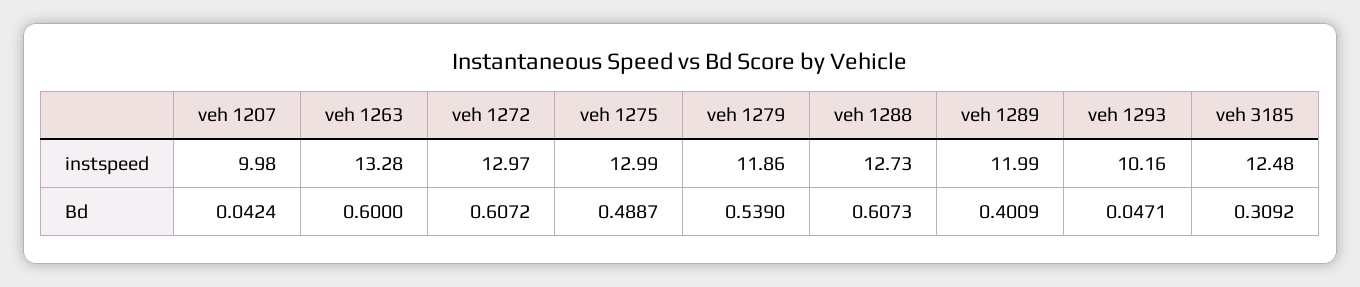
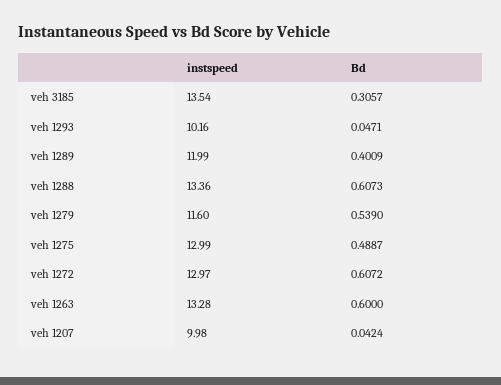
  {
    "veh 1207": {
      "instspeed": 9.98,
      "Bd": 0.0424
    },
    "veh 1263": {
      "instspeed": 13.28,
      "Bd": 0.6
    },
    "veh 1272": {
      "instspeed": 12.97,
      "Bd": 0.6072
    },
    "veh 1275": {
      "instspeed": 12.99,
      "Bd": 0.4887
    },
    "veh 1279": {
-     "instspeed": 11.86,
+     "instspeed": 11.6,
      "Bd": 0.539
    },
    "veh 1288": {
-     "instspeed": 12.73,
+     "instspeed": 13.36,
      "Bd": 0.6073
    },
    "veh 1289": {
      "instspeed": 11.99,
      "Bd": 0.4009
    },
    "veh 1293": {
      "instspeed": 10.16,
      "Bd": 0.0471
    },
    "veh 3185": {
-     "instspeed": 12.48,
+     "instspeed": 13.54,
-     "Bd": 0.3092
+     "Bd": 0.3057
    }
  }

